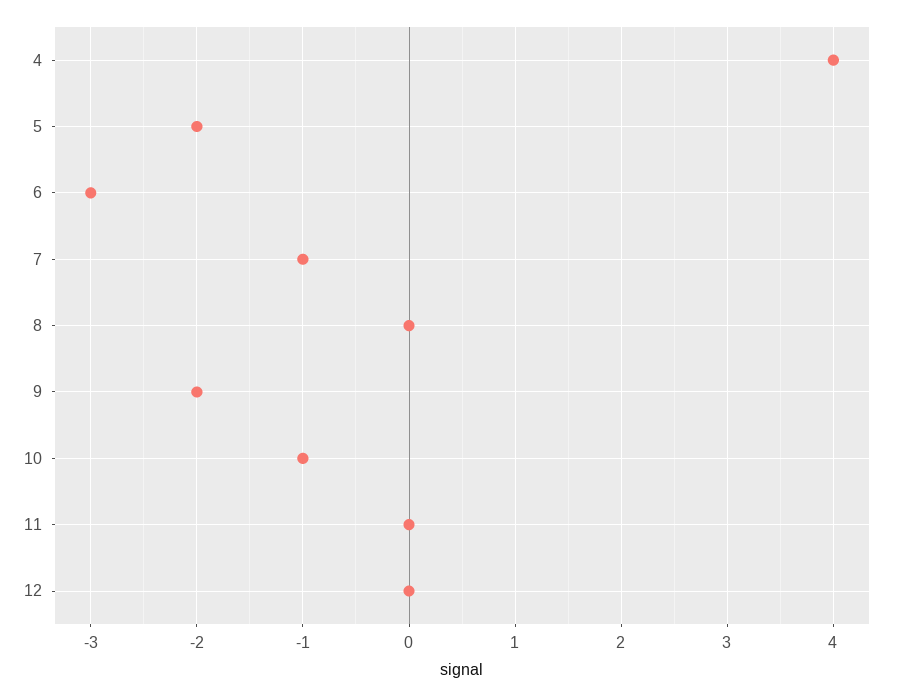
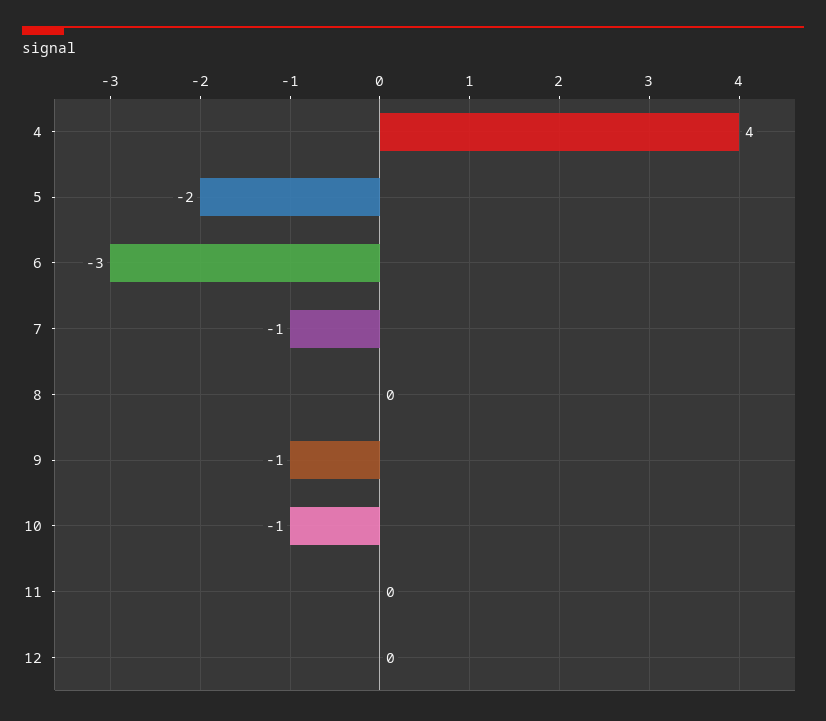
  {
    "4": 4,
    "5": -2,
    "6": -3,
    "7": -1,
    "8": 0,
-   "9": -2,
+   "9": -1,
    "10": -1,
    "11": 0,
    "12": 0
  }

